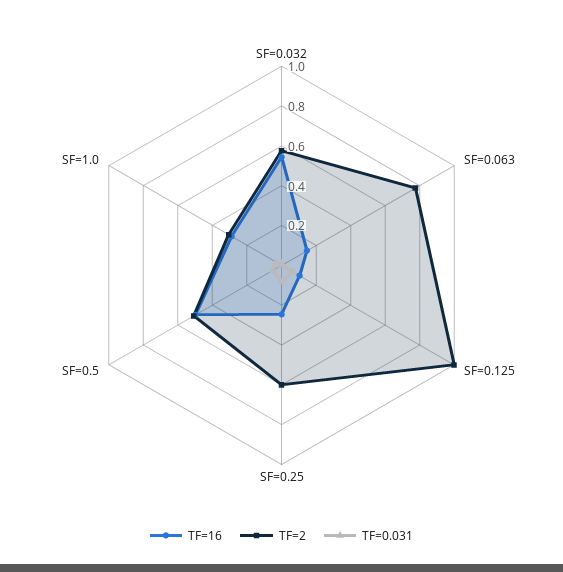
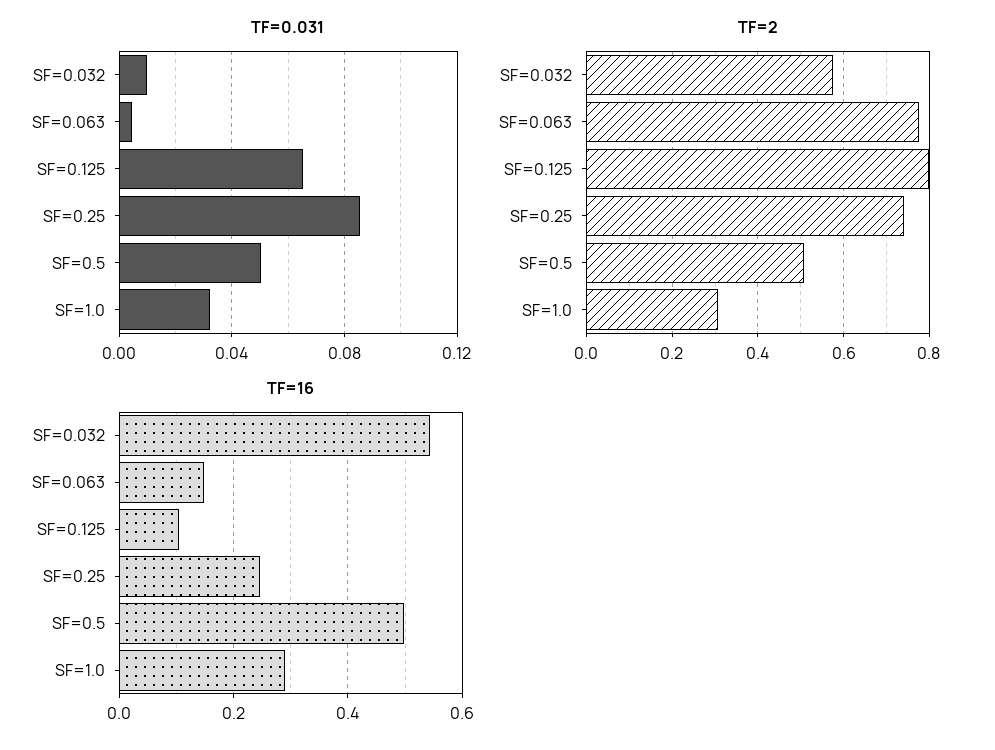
  {
    "TF=16": {
      "SF=0.032": 0.54,
      "SF=0.063": 0.14,
      "SF=0.125": 0.1,
      "SF=0.25": 0.24,
      "SF=0.5": 0.5,
      "SF=1.0": 0.28
    },
    "TF=2": {
      "SF=0.032": 0.58,
      "SF=0.063": 0.78,
-     "SF=0.125": 1,
+     "SF=0.125": 0.8,
-     "SF=0.25": 0.6,
+     "SF=0.25": 0.74,
      "SF=0.5": 0.5,
      "SF=1.0": 0.3
    },
    "TF=0.031": {
      "SF=0.032": 0.01,
      "SF=0.063": 0.005,
      "SF=0.125": 0.065,
      "SF=0.25": 0.085,
      "SF=0.5": 0.05,
      "SF=1.0": 0.03
    }
  }

